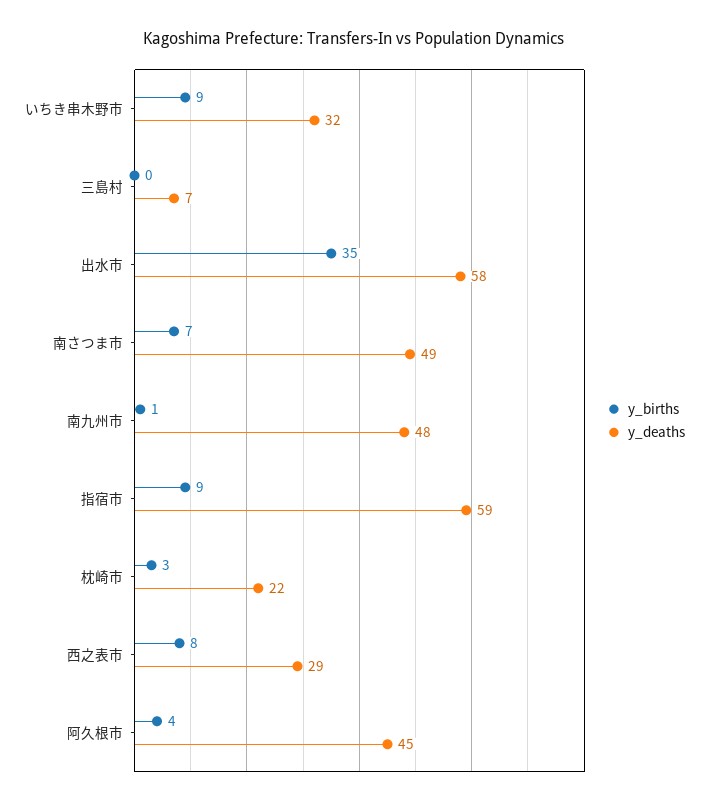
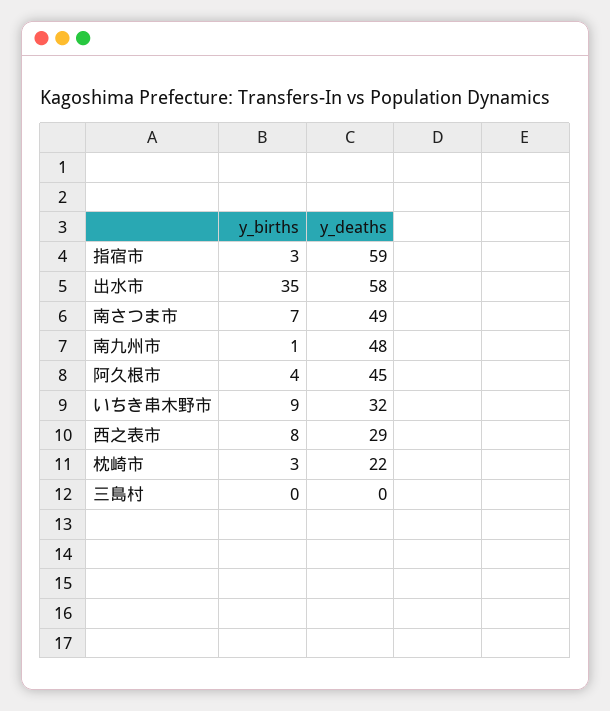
  {
    "y_births": {
      "いちき串木野市": 9,
      "三島村": 0,
      "出水市": 35,
      "南さつま市": 7,
      "南九州市": 1,
-     "指宿市": 9,
+     "指宿市": 3,
      "枕崎市": 3,
      "西之表市": 8,
      "阿久根市": 4
    },
    "y_deaths": {
      "いちき串木野市": 32,
-     "三島村": 7,
+     "三島村": 0,
      "出水市": 58,
      "南さつま市": 49,
      "南九州市": 48,
      "指宿市": 59,
      "枕崎市": 22,
      "西之表市": 29,
      "阿久根市": 45
    }
  }

